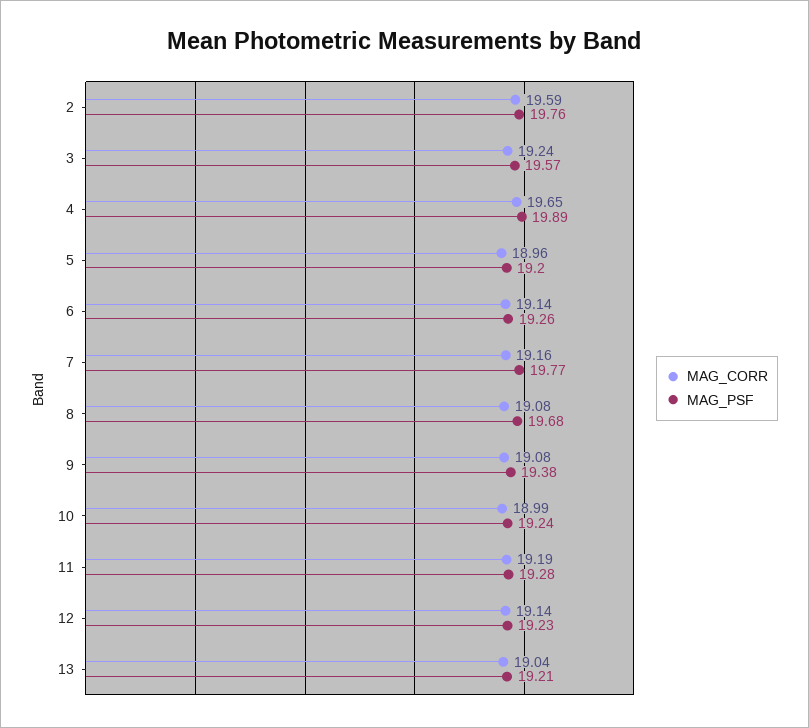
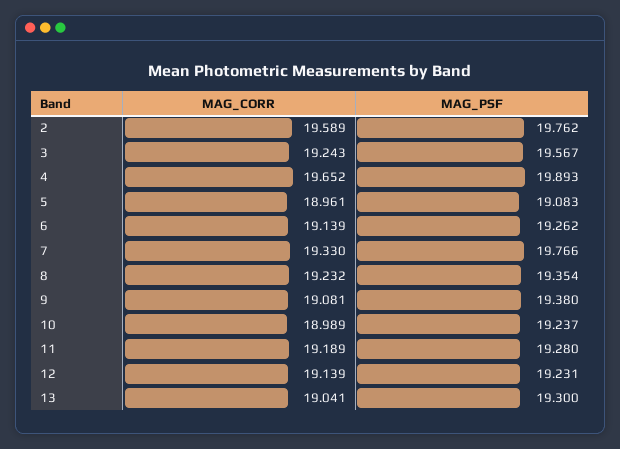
  {
    "MAG_CORR": {
      "2": 19.589,
      "3": 19.243,
      "4": 19.652,
      "5": 18.961,
      "6": 19.139,
-     "7": 19.16,
+     "7": 19.33,
-     "8": 19.08,
+     "8": 19.232,
      "9": 19.081,
      "10": 18.989,
      "11": 19.189,
      "12": 19.139,
      "13": 19.041
    },
    "MAG_PSF": {
      "2": 19.762,
      "3": 19.567,
      "4": 19.893,
-     "5": 19.2,
+     "5": 19.083,
      "6": 19.262,
      "7": 19.766,
-     "8": 19.68,
+     "8": 19.354,
      "9": 19.38,
      "10": 19.237,
      "11": 19.28,
      "12": 19.231,
-     "13": 19.21
+     "13": 19.3
    }
  }

